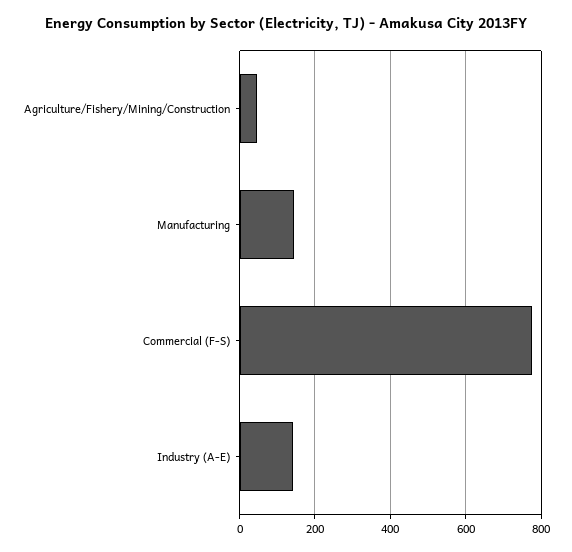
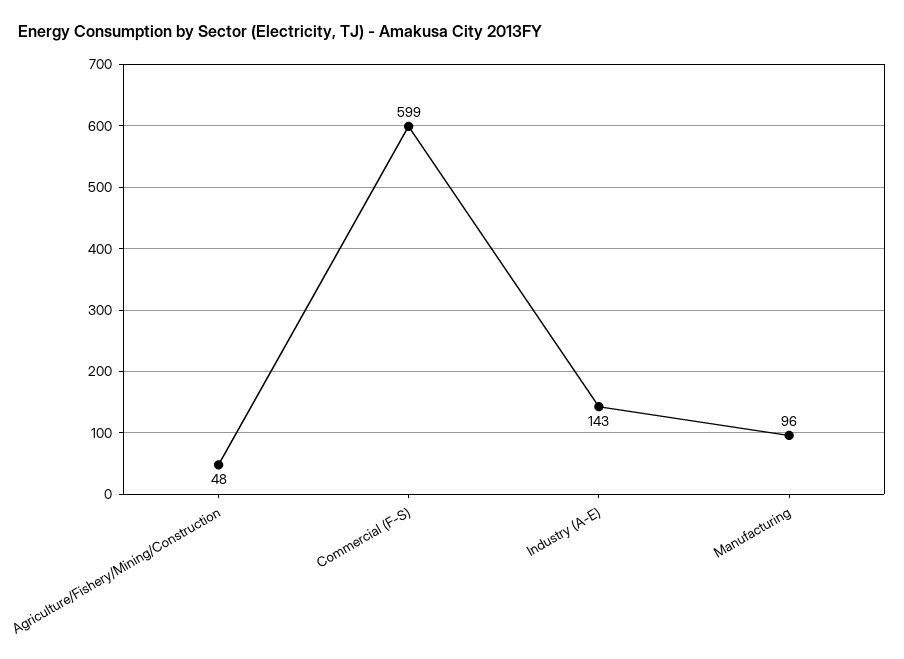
  {
    "Agriculture/Fishery/Mining/Construction": 48,
-   "Manufacturing": 140,
+   "Manufacturing": 96,
-   "Commercial (F-S)": 780,
+   "Commercial (F-S)": 599,
    "Industry (A-E)": 143
  }

